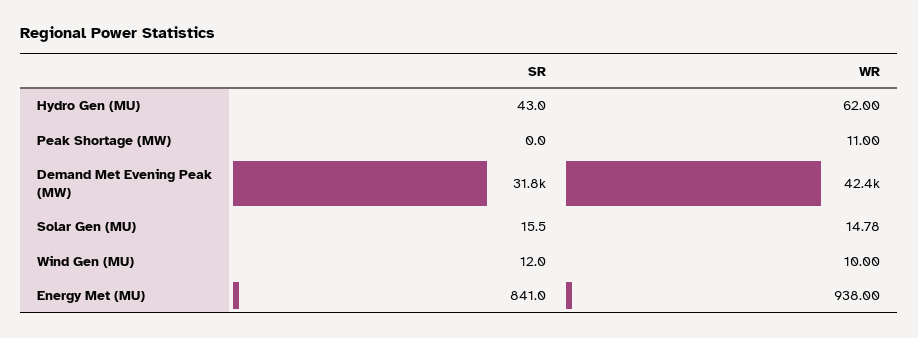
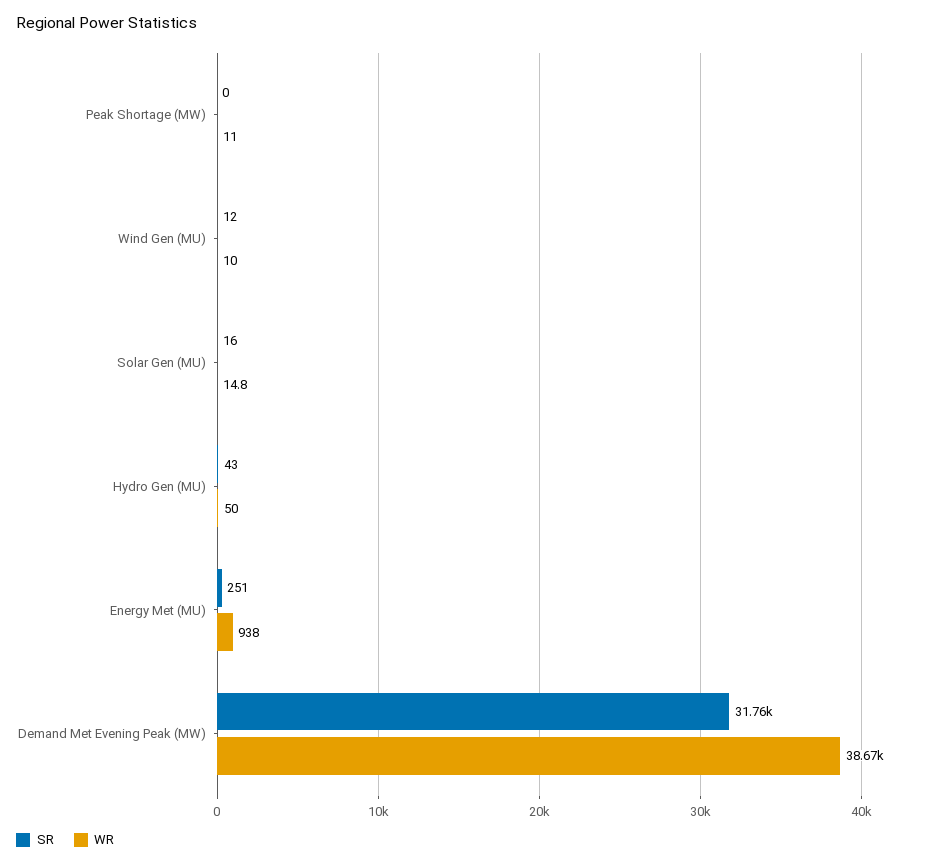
  {
    "SR": {
      "Hydro Gen (MU)": 43,
      "Peak Shortage (MW)": 0,
      "Demand Met Evening Peak (MW)": 31760,
      "Solar Gen (MU)": 15.5,
      "Wind Gen (MU)": 12,
-     "Energy Met (MU)": 841
+     "Energy Met (MU)": 251
    },
    "WR": {
-     "Hydro Gen (MU)": 62,
+     "Hydro Gen (MU)": 50,
      "Peak Shortage (MW)": 11,
-     "Demand Met Evening Peak (MW)": 42400,
+     "Demand Met Evening Peak (MW)": 38670,
      "Solar Gen (MU)": 14.78,
      "Wind Gen (MU)": 10,
      "Energy Met (MU)": 938
    }
  }

